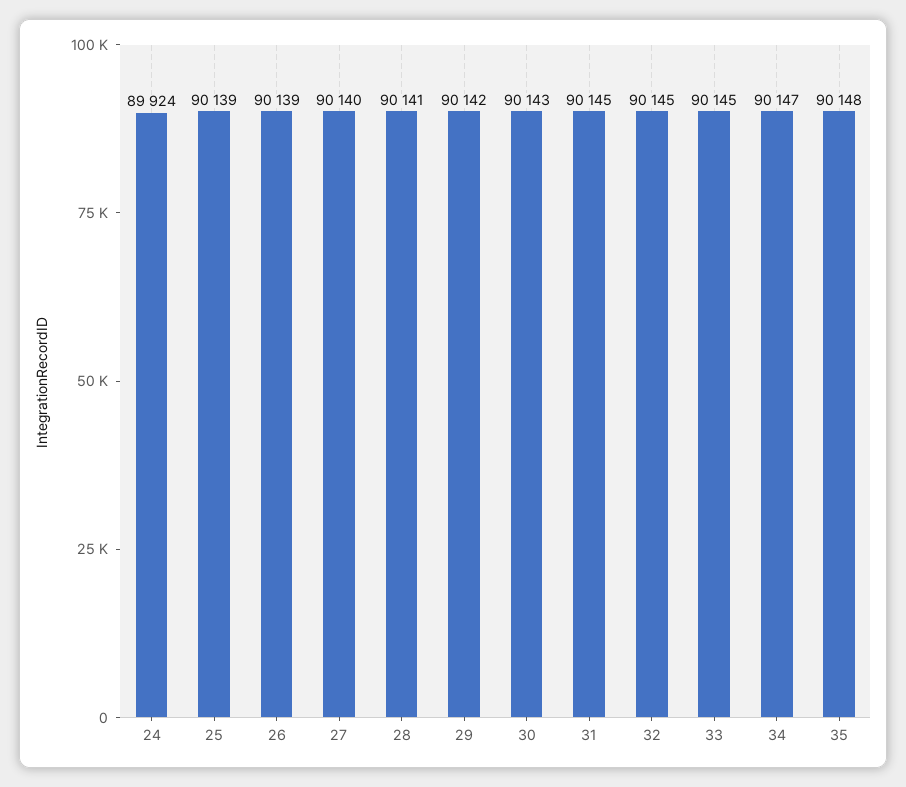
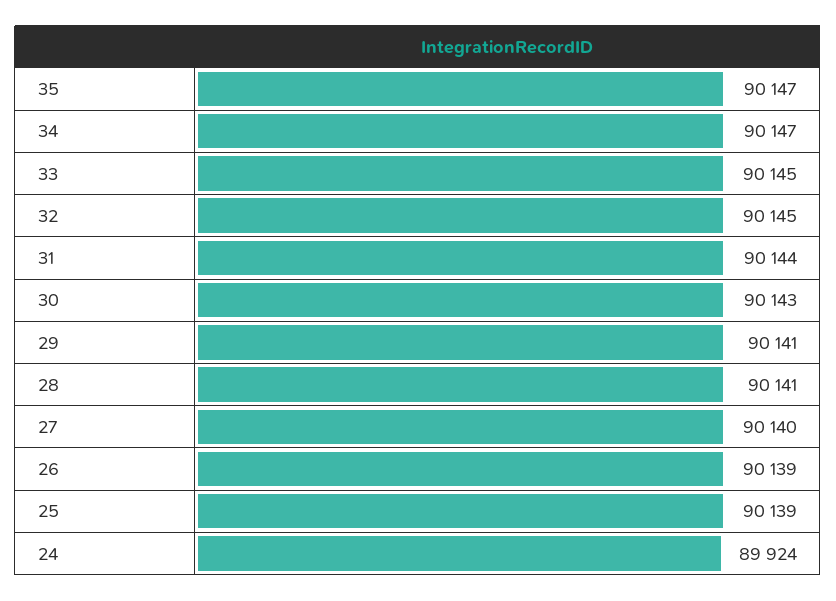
  {
    "24": 89924,
    "25": 90139,
    "26": 90139,
    "27": 90140,
    "28": 90141,
-   "29": 90142,
+   "29": 90141,
    "30": 90143,
-   "31": 90145,
+   "31": 90144,
    "32": 90145,
    "33": 90145,
    "34": 90147,
-   "35": 90148
+   "35": 90147
  }

